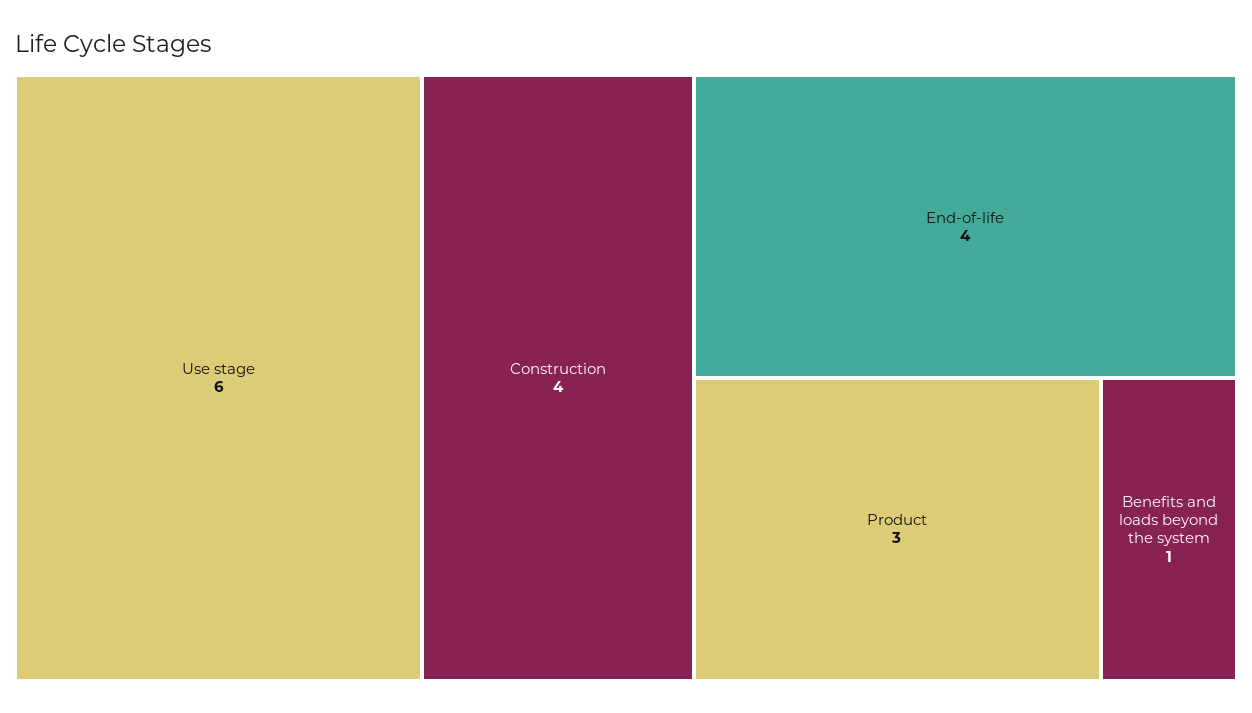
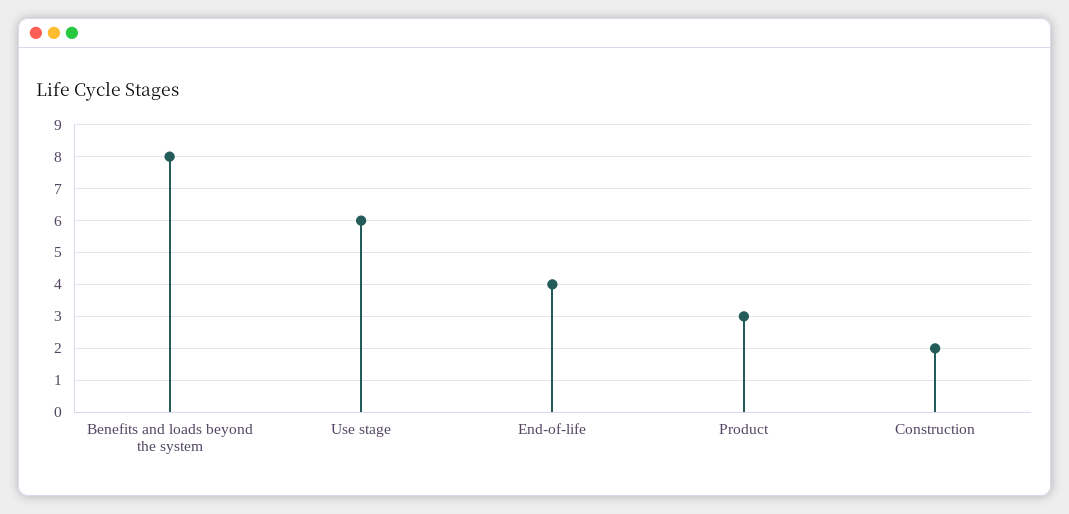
  {
    "Use stage": 6,
-   "Construction": 4,
+   "Construction": 2,
    "End-of-life": 4,
    "Product": 3,
-   "Benefits and loads beyond the system": 1
+   "Benefits and loads beyond the system": 8
  }

